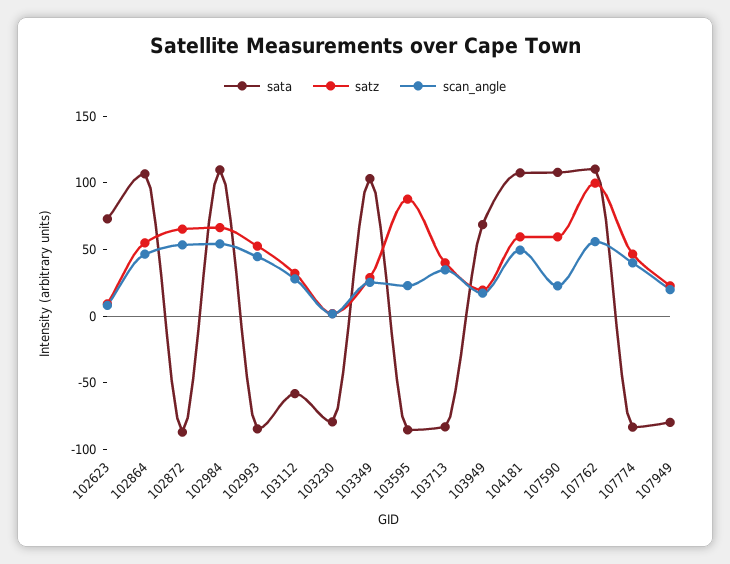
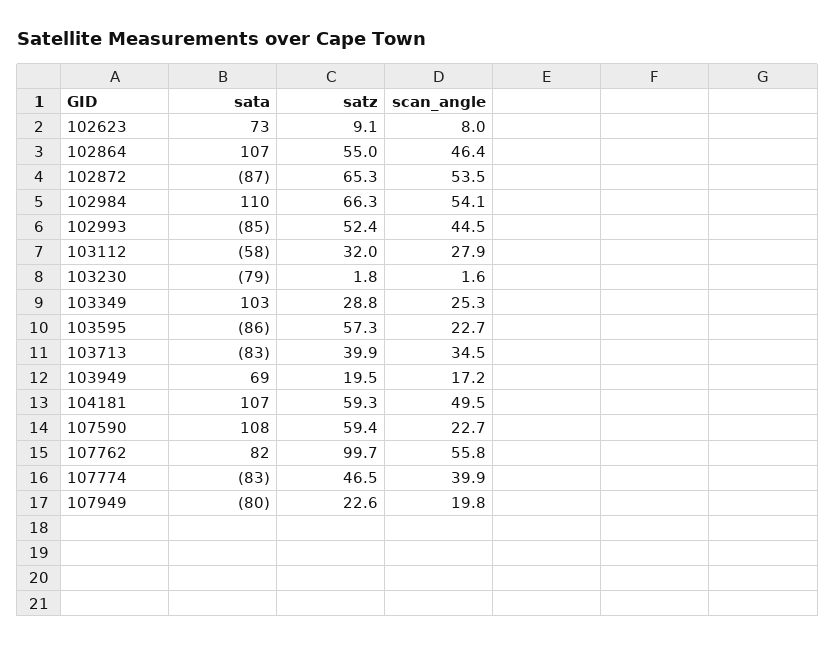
  {
    "sata": {
      "102623": 73,
      "102864": 107,
      "102872": -87,
      "102984": 110,
      "102993": -85,
      "103112": -58,
      "103230": -79,
      "103349": 103,
      "103595": -86,
      "103713": -83,
      "103949": 69,
      "104181": 107,
      "107590": 108,
-     "107762": 110,
+     "107762": 82,
      "107774": -83,
      "107949": -80
    },
    "satz": {
      "102623": 9.1,
      "102864": 55,
      "102872": 65.3,
      "102984": 66.3,
      "102993": 52.4,
      "103112": 32,
      "103230": 1.8,
      "103349": 28.8,
-     "103595": 90,
+     "103595": 57.3,
      "103713": 39.9,
      "103949": 19.5,
      "104181": 59.3,
      "107590": 59.4,
      "107762": 99.7,
      "107774": 46.5,
      "107949": 22.6
    },
    "scan_angle": {
      "102623": 8,
      "102864": 46.4,
      "102872": 53.5,
      "102984": 54.1,
      "102993": 44.5,
      "103112": 27.9,
      "103230": 1.6,
      "103349": 25.3,
      "103595": 22.7,
      "103713": 34.5,
      "103949": 17.2,
      "104181": 49.5,
      "107590": 22.7,
      "107762": 55.8,
      "107774": 39.9,
      "107949": 19.8
    }
  }

